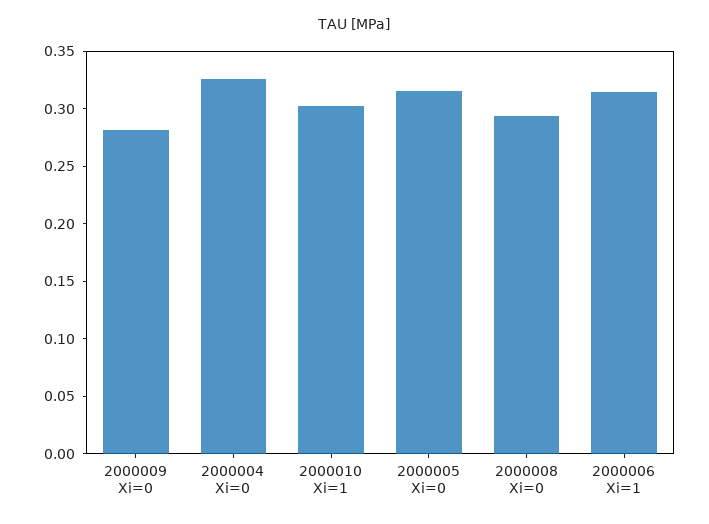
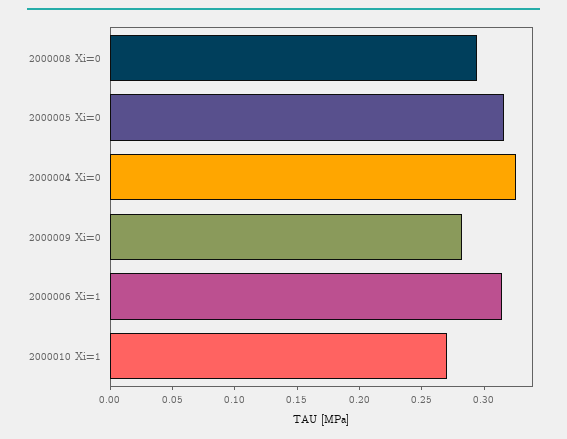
  {
    "2000009 Xi=0": 0.28,
    "2000004 Xi=0": 0.33,
-   "2000010 Xi=1": 0.3,
+   "2000010 Xi=1": 0.27,
    "2000005 Xi=0": 0.32,
    "2000008 Xi=0": 0.29,
    "2000006 Xi=1": 0.31
  }

